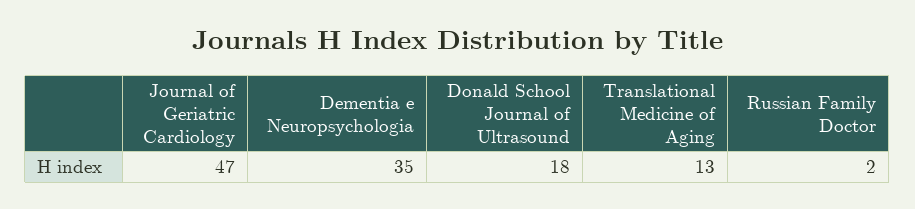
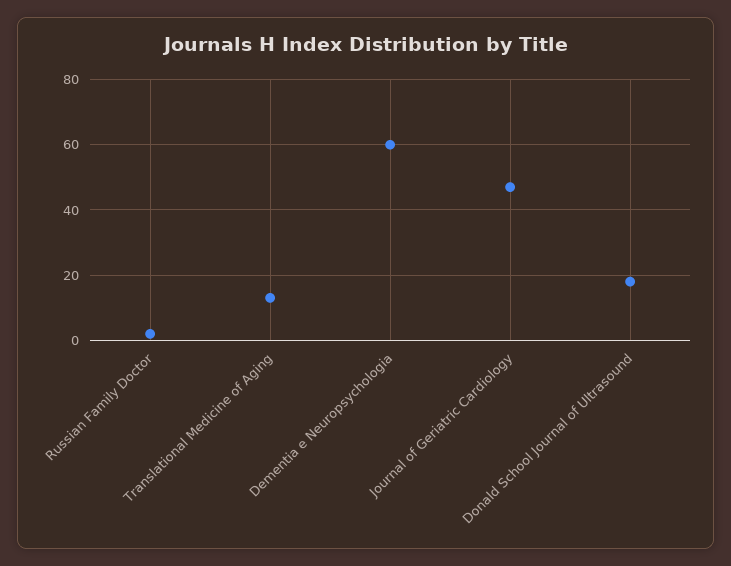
  {
    "Journal of Geriatric Cardiology": 47,
-   "Dementia e Neuropsychologia": 35,
+   "Dementia e Neuropsychologia": 60,
    "Donald School Journal of Ultrasound": 18,
    "Translational Medicine of Aging": 13,
    "Russian Family Doctor": 2
  }

